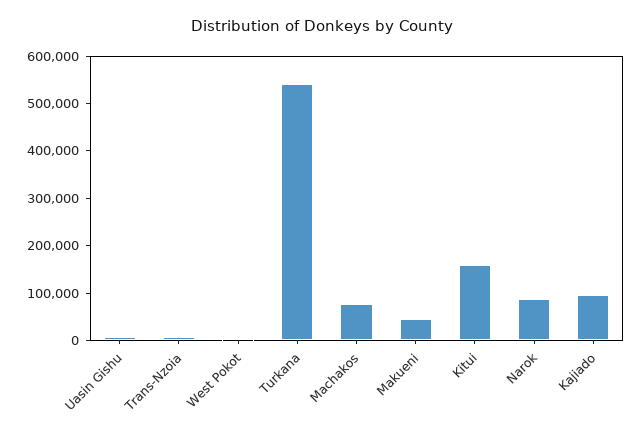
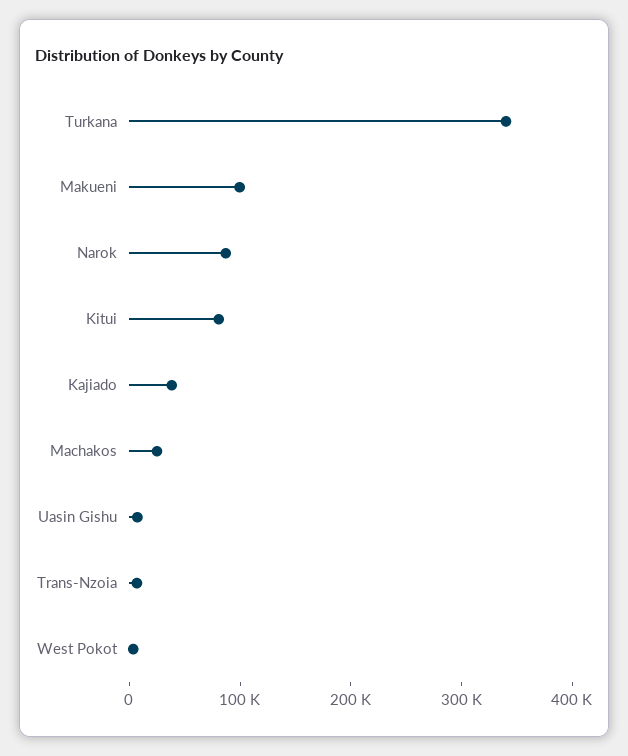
  {
    "Uasin Gishu": 0,
    "Trans-Nzoia": 0,
    "West Pokot": 0,
-   "Turkana": 540000,
+   "Turkana": 340000,
-   "Machakos": 80000,
+   "Machakos": 20000,
-   "Makueni": 40000,
+   "Makueni": 100000,
-   "Kitui": 160000,
+   "Kitui": 80000,
    "Narok": 80000,
-   "Kajiado": 100000
+   "Kajiado": 40000
  }

